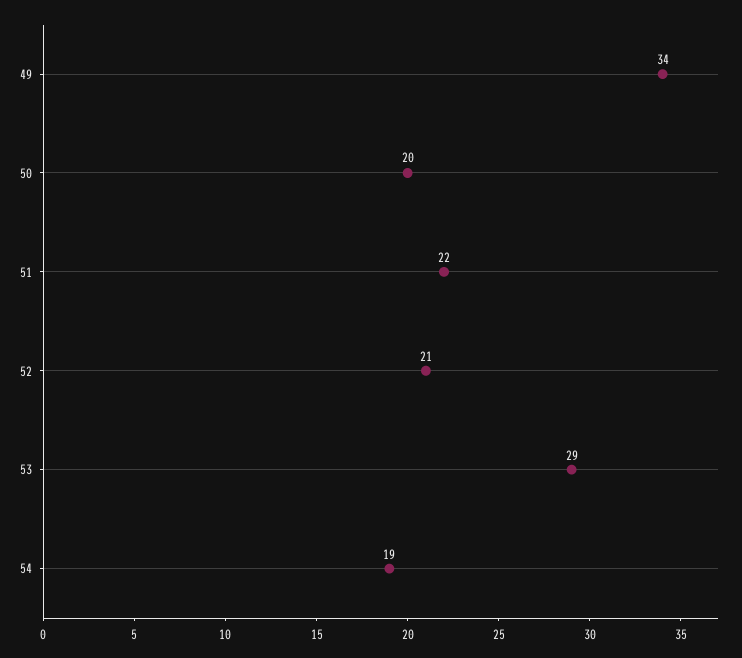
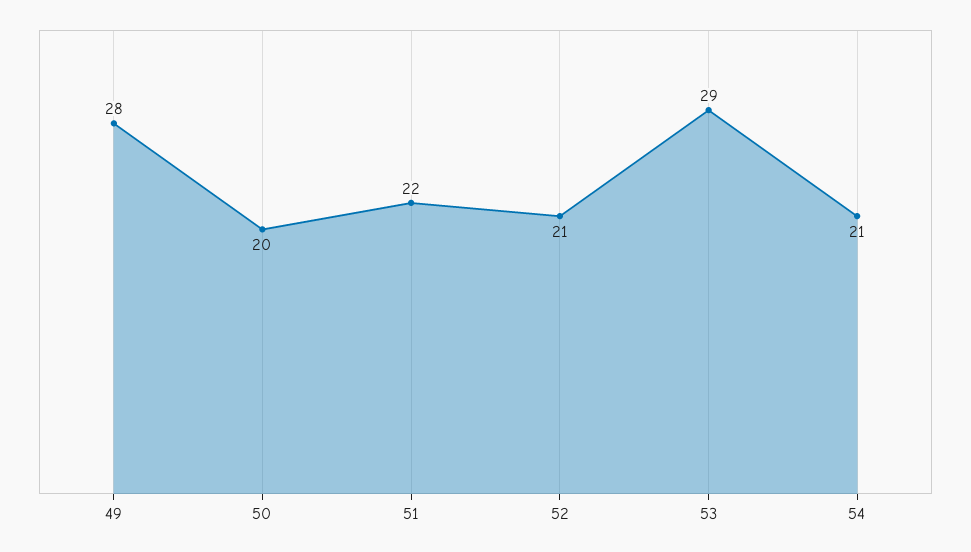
  {
-   "49": 34,
+   "49": 28,
    "50": 20,
    "51": 22,
    "52": 21,
    "53": 29,
-   "54": 19
+   "54": 21
  }

